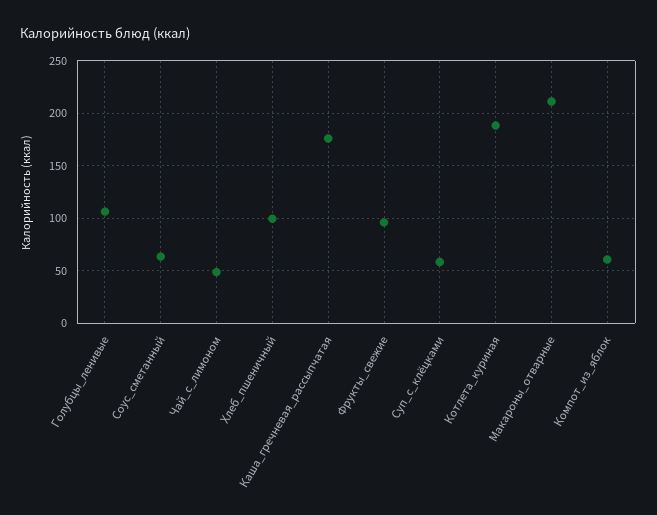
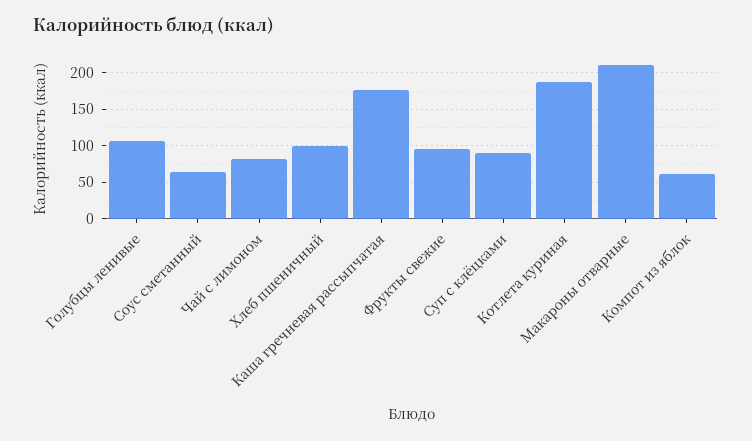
  {
    "Голубцы_ленивые": 110,
    "Соус_сметанный": 60,
-   "Чай_с_лимоном": 50,
+   "Чай_с_лимоном": 80,
    "Хлеб_пшеничный": 100,
    "Каша_гречневая_рассыпчатая": 180,
    "Фрукты_свежие": 100,
-   "Суп_с_клёцками": 60,
+   "Суп_с_клёцками": 90,
    "Котлета_куриная": 190,
    "Макароны_отварные": 210,
    "Компот_из_яблок": 60
  }

